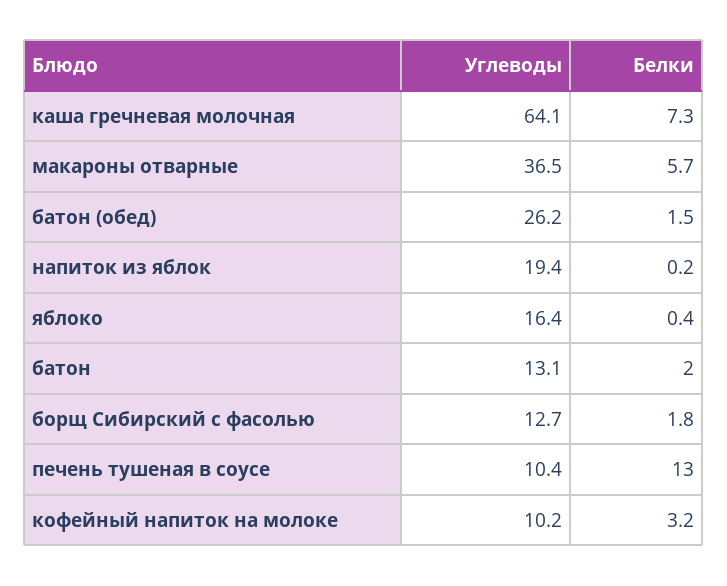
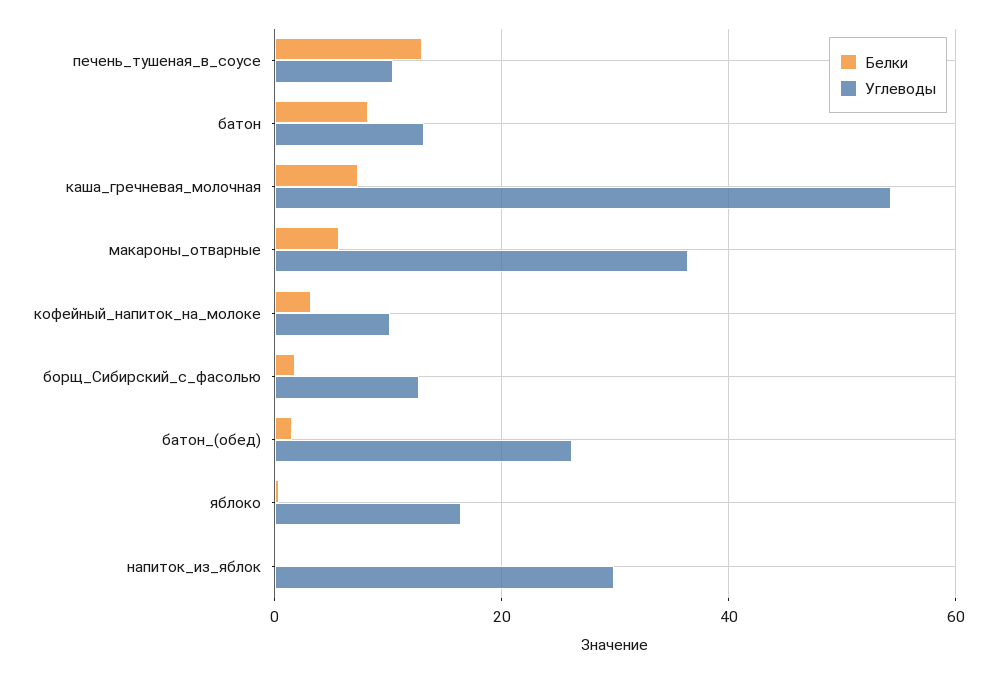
  {
    "Углеводы": {
-     "каша гречневая молочная": 64.1,
+     "каша гречневая молочная": 54,
      "макароны отварные": 36.5,
      "батон (обед)": 26.2,
-     "напиток из яблок": 19.4,
+     "напиток из яблок": 30,
      "яблоко": 16.4,
      "батон": 13.1,
      "борщ Сибирский с фасолью": 12.7,
      "печень тушеная в соусе": 10.4,
      "кофейный напиток на молоке": 10.2
    },
    "Белки": {
      "каша гречневая молочная": 7.3,
      "макароны отварные": 5.7,
      "батон (обед)": 1.5,
      "напиток из яблок": 0.2,
      "яблоко": 0.4,
-     "батон": 2,
+     "батон": 8,
      "борщ Сибирский с фасолью": 1.8,
      "печень тушеная в соусе": 13,
      "кофейный напиток на молоке": 3.2
    }
  }

